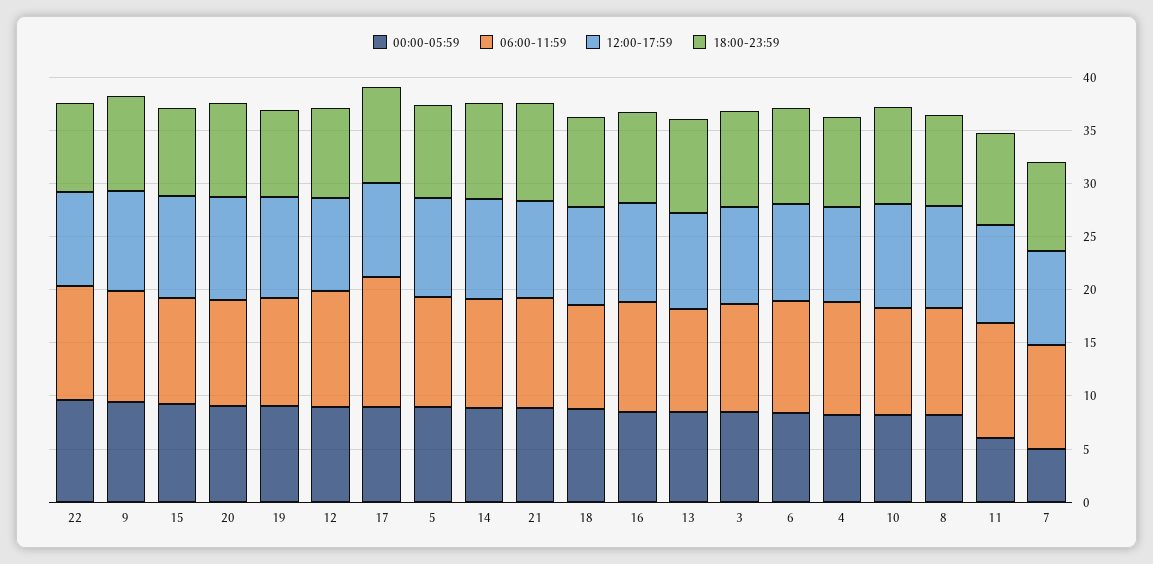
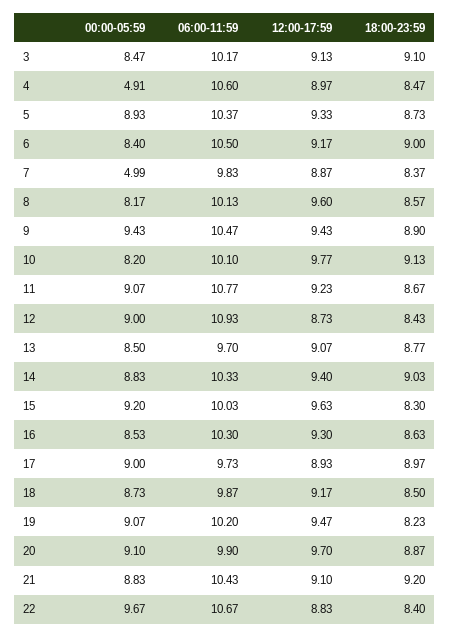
  {
    "00:00-05:59": {
      "22": 9.67,
      "9": 9.43,
      "15": 9.2,
      "20": 9.1,
      "19": 9.07,
      "12": 9,
      "17": 9,
      "5": 8.93,
      "14": 8.83,
      "21": 8.83,
      "18": 8.73,
      "16": 8.53,
      "13": 8.5,
      "3": 8.47,
      "6": 8.4,
-     "4": 8,
+     "4": 4.91,
      "10": 8.2,
      "8": 8.17,
-     "11": 6,
+     "11": 9.07,
      "7": 4.99
    },
    "06:00-11:59": {
      "22": 10.67,
      "9": 10.47,
      "15": 10.03,
      "20": 9.9,
      "19": 10.2,
      "12": 10.93,
-     "17": 12,
+     "17": 9.73,
      "5": 10.37,
      "14": 10.33,
      "21": 10.43,
      "18": 9.87,
      "16": 10.3,
      "13": 9.7,
      "3": 10.17,
      "6": 10.5,
      "4": 10.6,
      "10": 10.1,
      "8": 10.13,
      "11": 10.77,
      "7": 9.83
    },
    "12:00-17:59": {
      "22": 8.83,
      "9": 9.43,
      "15": 9.63,
      "20": 9.7,
      "19": 9.47,
      "12": 8.73,
      "17": 8.93,
      "5": 9.33,
      "14": 9.4,
      "21": 9.1,
      "18": 9.17,
      "16": 9.3,
      "13": 9.07,
      "3": 9.13,
      "6": 9.17,
      "4": 8.97,
      "10": 9.77,
      "8": 9.6,
      "11": 9.23,
      "7": 8.87
    },
    "18:00-23:59": {
      "22": 8.4,
      "9": 8.9,
      "15": 8.3,
      "20": 8.87,
      "19": 8.23,
      "12": 8.43,
      "17": 8.97,
      "5": 8.73,
      "14": 9.03,
      "21": 9.2,
      "18": 8.5,
      "16": 8.63,
      "13": 8.77,
      "3": 9.1,
      "6": 9,
      "4": 8.47,
      "10": 9.13,
      "8": 8.57,
      "11": 8.67,
      "7": 8.37
    }
  }

